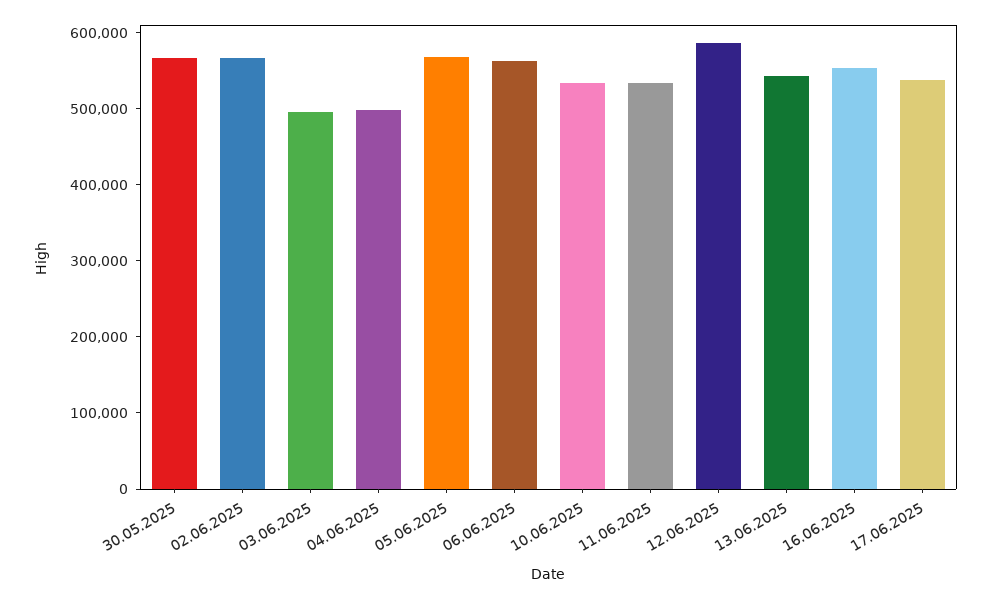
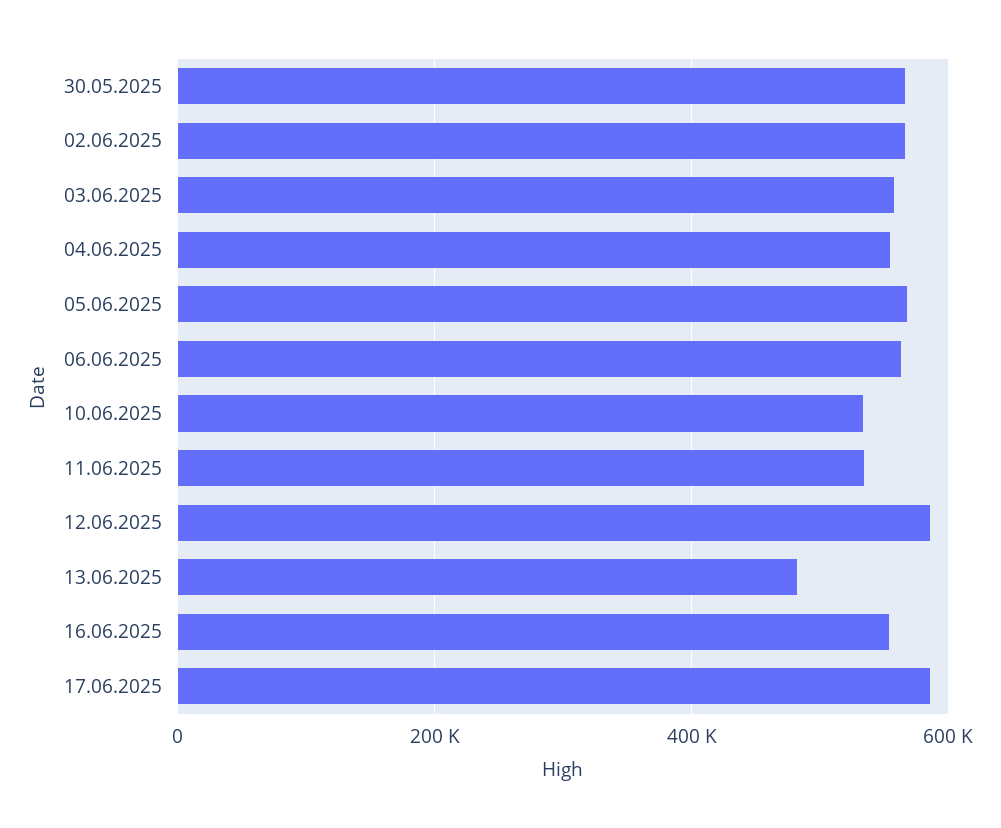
  {
    "30.05.2025": 560000,
    "02.06.2025": 560000,
-   "03.06.2025": 500000,
+   "03.06.2025": 560000,
-   "04.06.2025": 500000,
+   "04.06.2025": 560000,
    "05.06.2025": 560000,
    "06.06.2025": 560000,
    "10.06.2025": 540000,
    "11.06.2025": 540000,
    "12.06.2025": 580000,
-   "13.06.2025": 540000,
+   "13.06.2025": 480000,
    "16.06.2025": 560000,
-   "17.06.2025": 540000
+   "17.06.2025": 580000
  }

